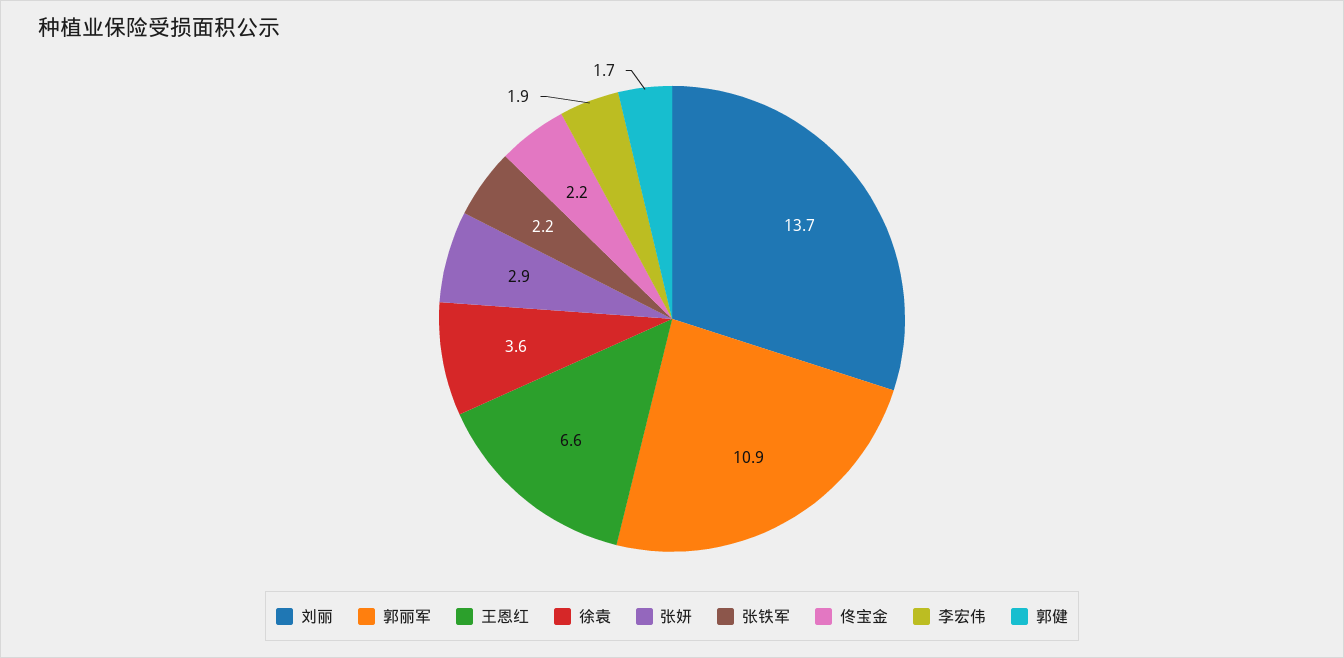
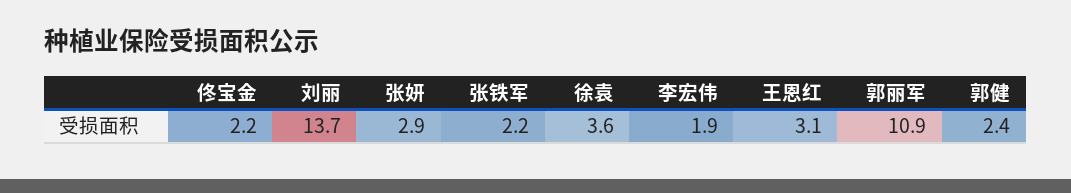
  {
    "刘丽": 13.7,
    "郭丽军": 10.9,
-   "王恩红": 6.6,
+   "王恩红": 3.1,
    "徐袁": 3.6,
    "张妍": 2.9,
    "张铁军": 2.2,
    "佟宝金": 2.2,
    "李宏伟": 1.9,
-   "郭健": 1.7
+   "郭健": 2.4
  }

